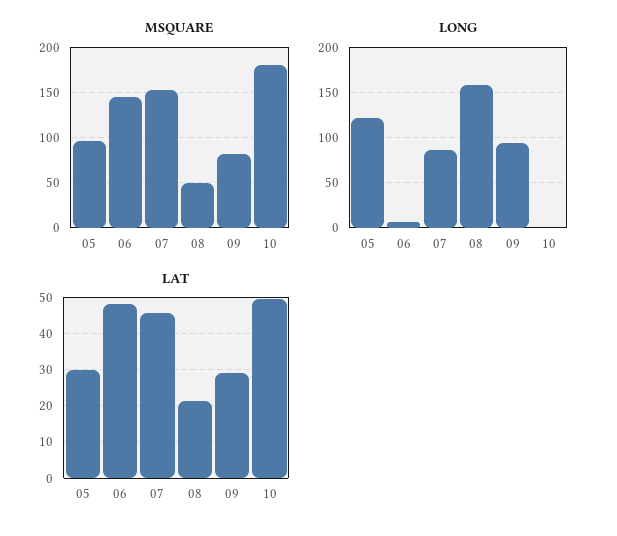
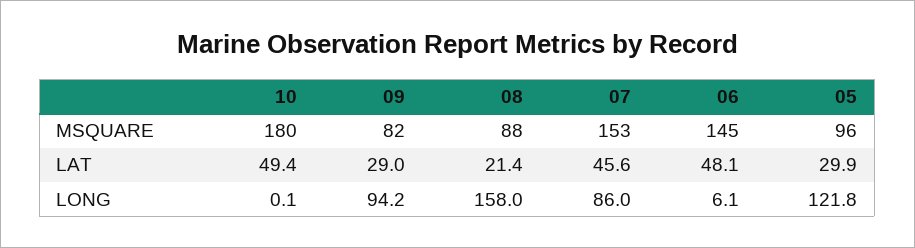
  {
    "MSQUARE": {
      "05": 96,
      "06": 145,
      "07": 153,
-     "08": 50,
+     "08": 88,
      "09": 82,
      "10": 180
    },
    "LONG": {
      "05": 121.8,
      "06": 6.1,
      "07": 86,
      "08": 158,
      "09": 94.2,
      "10": 0.1
    },
    "LAT": {
      "05": 29.9,
      "06": 48.1,
      "07": 45.6,
      "08": 21.4,
      "09": 29,
      "10": 49.4
    }
  }

